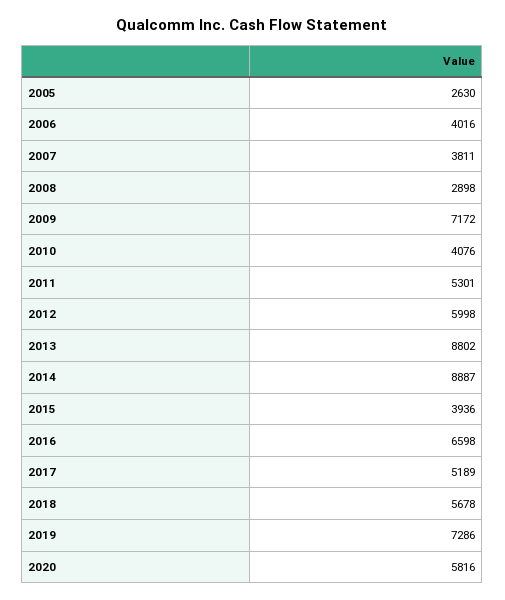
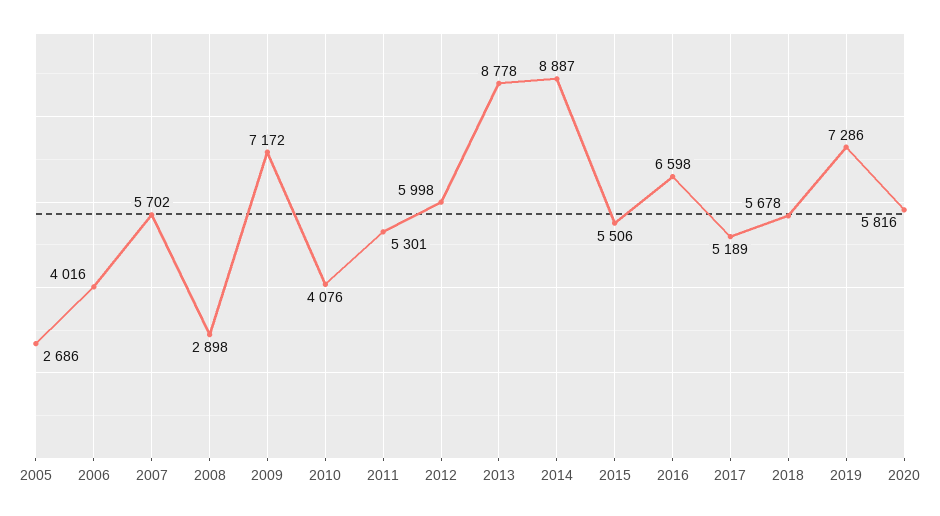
  {
-   "2005": 2630,
+   "2005": 2686,
    "2006": 4016,
-   "2007": 3811,
+   "2007": 5702,
    "2008": 2898,
    "2009": 7172,
    "2010": 4076,
    "2011": 5301,
    "2012": 5998,
-   "2013": 8802,
+   "2013": 8778,
    "2014": 8887,
-   "2015": 3936,
+   "2015": 5506,
    "2016": 6598,
    "2017": 5189,
    "2018": 5678,
    "2019": 7286,
    "2020": 5816
  }

